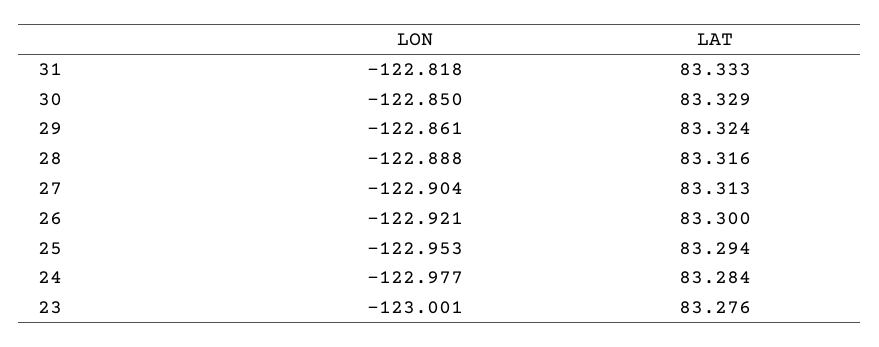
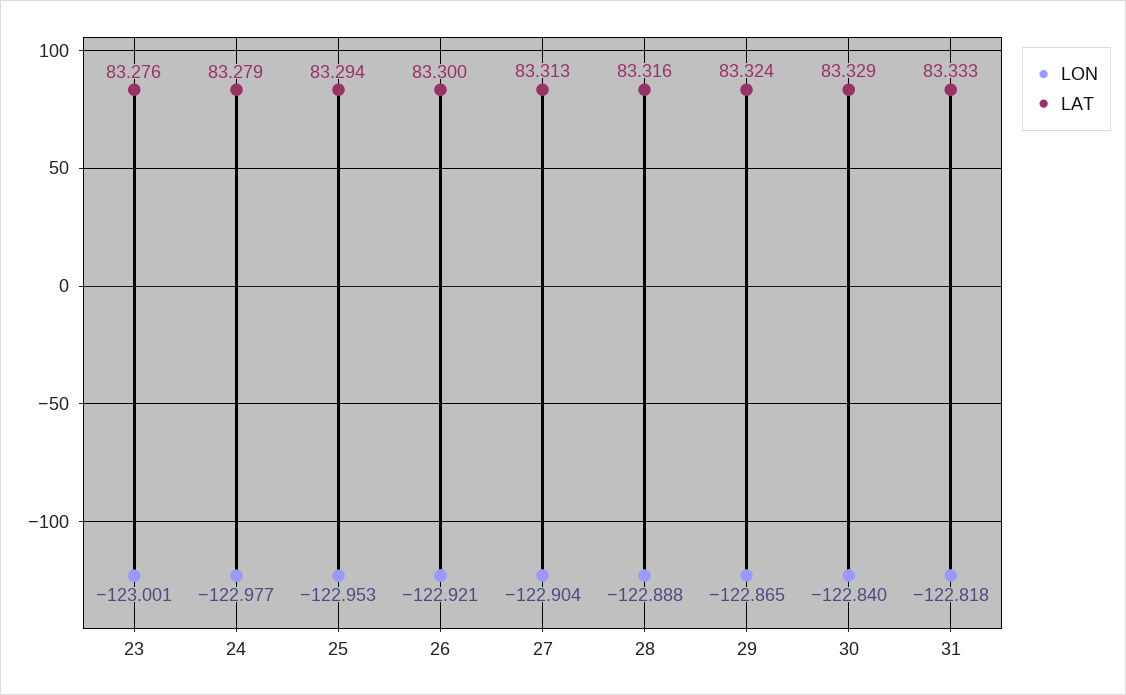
  {
    "LON": {
      "31": -122.818,
-     "30": -122.85,
+     "30": -122.84,
-     "29": -122.861,
+     "29": -122.865,
      "28": -122.888,
      "27": -122.904,
      "26": -122.921,
      "25": -122.953,
      "24": -122.977,
      "23": -123.001
    },
    "LAT": {
      "31": 83.333,
      "30": 83.329,
      "29": 83.324,
      "28": 83.316,
      "27": 83.313,
      "26": 83.3,
      "25": 83.294,
-     "24": 83.284,
+     "24": 83.279,
      "23": 83.276
    }
  }

